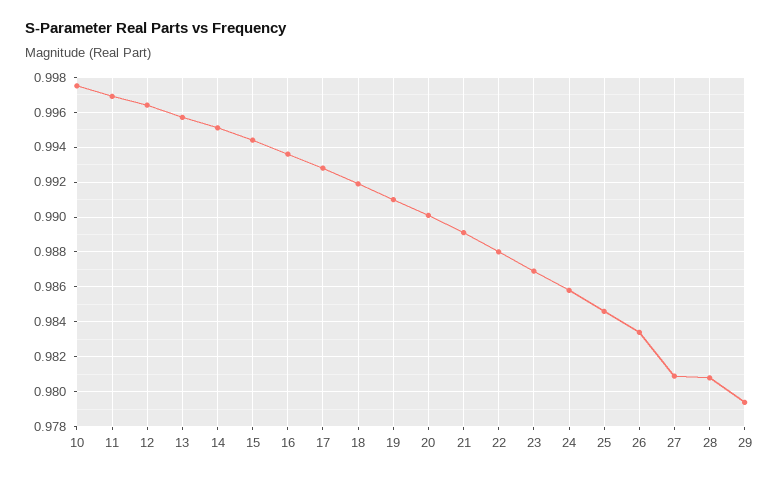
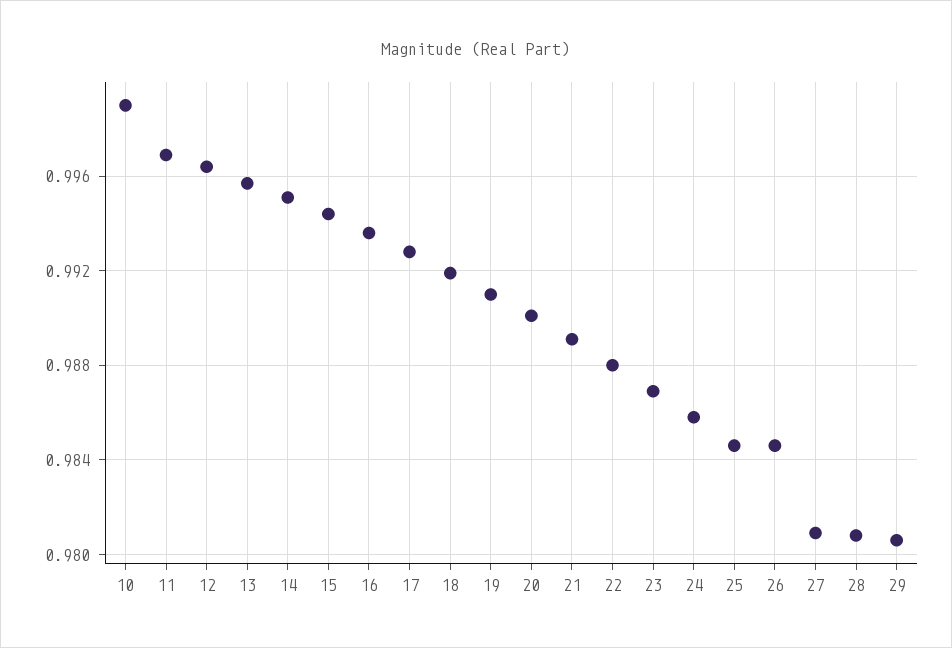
  {
-   "10": 0.9975,
+   "10": 0.999,
    "11": 0.997,
    "12": 0.9965,
    "13": 0.9955,
    "14": 0.995,
    "15": 0.9945,
    "16": 0.9935,
    "17": 0.993,
    "18": 0.992,
    "19": 0.991,
    "20": 0.99,
    "21": 0.989,
    "22": 0.988,
    "23": 0.987,
    "24": 0.986,
    "25": 0.9845,
-   "26": 0.9835,
+   "26": 0.9845,
    "27": 0.981,
    "28": 0.981,
-   "29": 0.9795
+   "29": 0.9805
  }

